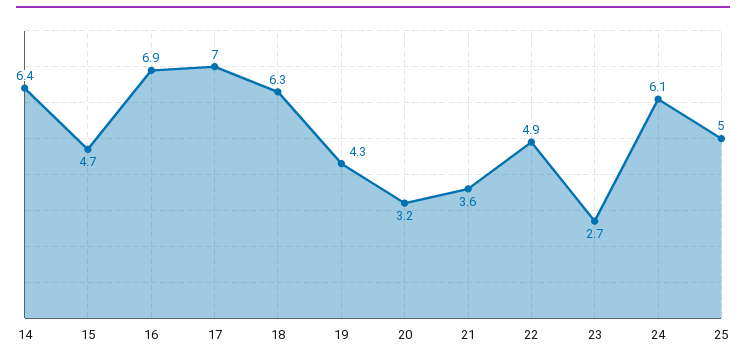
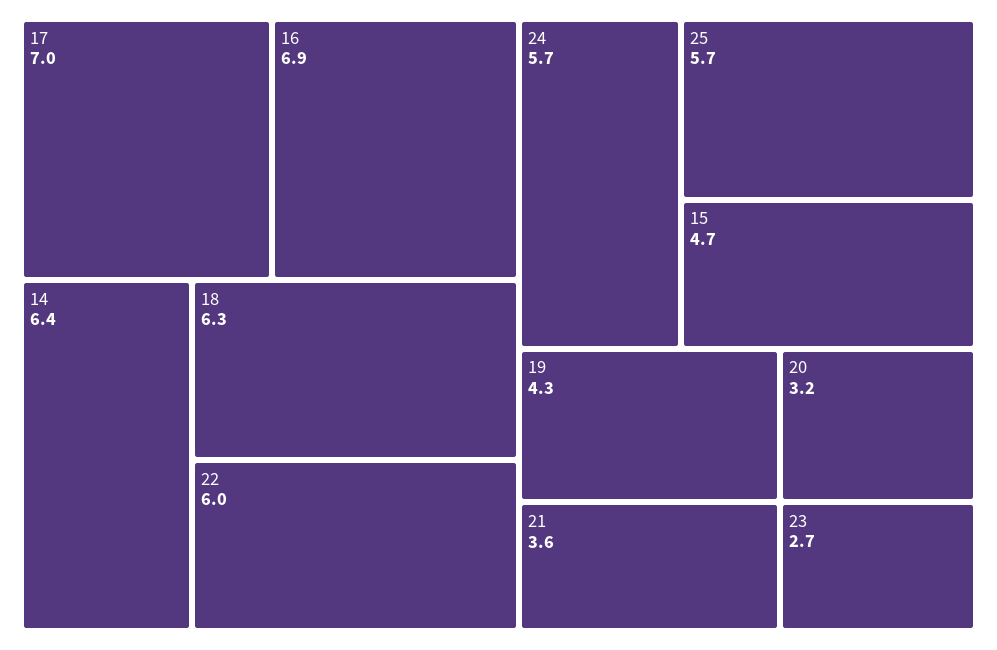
  {
    "14": 6.4,
    "15": 4.7,
    "16": 6.9,
    "17": 7,
    "18": 6.3,
    "19": 4.3,
    "20": 3.2,
    "21": 3.6,
-   "22": 4.9,
+   "22": 6,
    "23": 2.7,
-   "24": 6.1,
+   "24": 5.7,
-   "25": 5
+   "25": 5.7
  }

